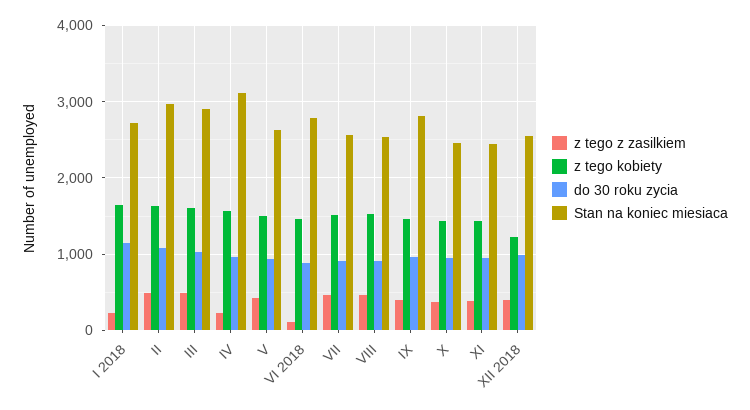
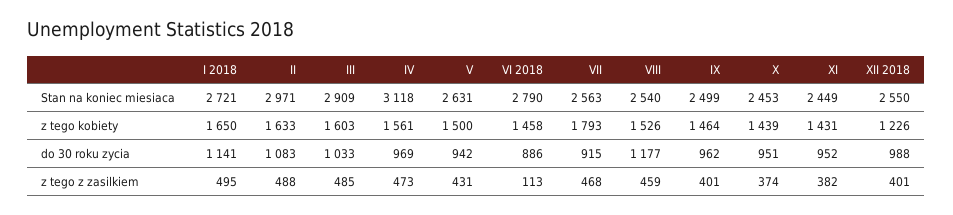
  {
    "z tego z zasilkiem": {
-     "I 2018": 200,
+     "I 2018": 495,
      "II": 488,
      "III": 485,
-     "IV": 200,
+     "IV": 473,
      "V": 431,
      "VI 2018": 113,
      "VII": 468,
      "VIII": 459,
      "IX": 401,
      "X": 374,
      "XI": 382,
      "XII 2018": 401
    },
    "z tego kobiety": {
      "I 2018": 1650,
      "II": 1633,
      "III": 1603,
      "IV": 1561,
      "V": 1500,
      "VI 2018": 1458,
-     "VII": 1500,
+     "VII": 1793,
      "VIII": 1526,
      "IX": 1464,
      "X": 1439,
      "XI": 1431,
      "XII 2018": 1226
    },
    "do 30 roku zycia": {
      "I 2018": 1141,
      "II": 1083,
      "III": 1033,
      "IV": 969,
      "V": 942,
      "VI 2018": 886,
      "VII": 915,
-     "VIII": 900,
+     "VIII": 1177,
      "IX": 962,
      "X": 951,
      "XI": 952,
      "XII 2018": 988
    },
    "Stan na koniec miesiaca": {
      "I 2018": 2721,
      "II": 2971,
      "III": 2909,
      "IV": 3118,
      "V": 2631,
      "VI 2018": 2790,
      "VII": 2563,
      "VIII": 2540,
-     "IX": 2800,
+     "IX": 2499,
      "X": 2453,
      "XI": 2449,
      "XII 2018": 2550
    }
  }

